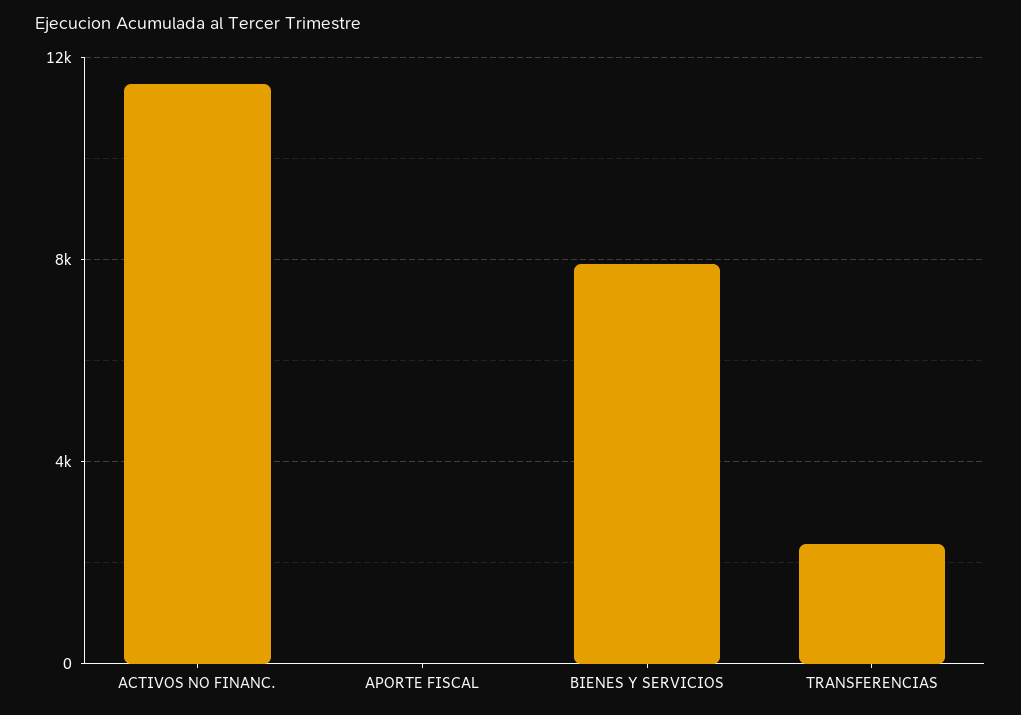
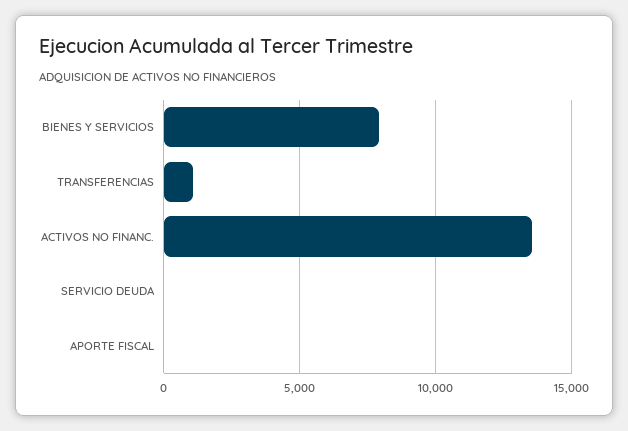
  {
-   "ACTIVOS NO FINANC.": 11500,
+   "ACTIVOS NO FINANC.": 13500,
    "APORTE FISCAL": 0,
    "BIENES Y SERVICIOS": 8000,
-   "TRANSFERENCIAS": 2500
+   "TRANSFERENCIAS": 1000,
+   "SERVICIO DEUDA": 0
  }

